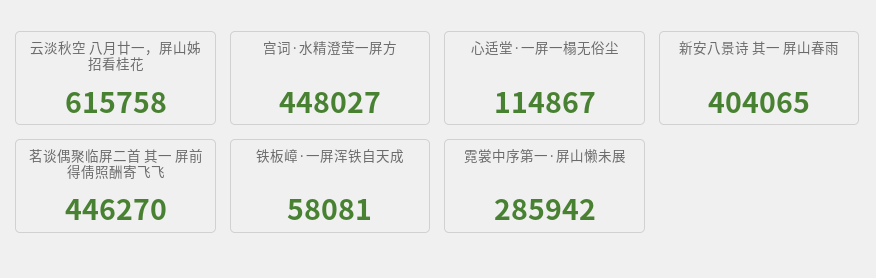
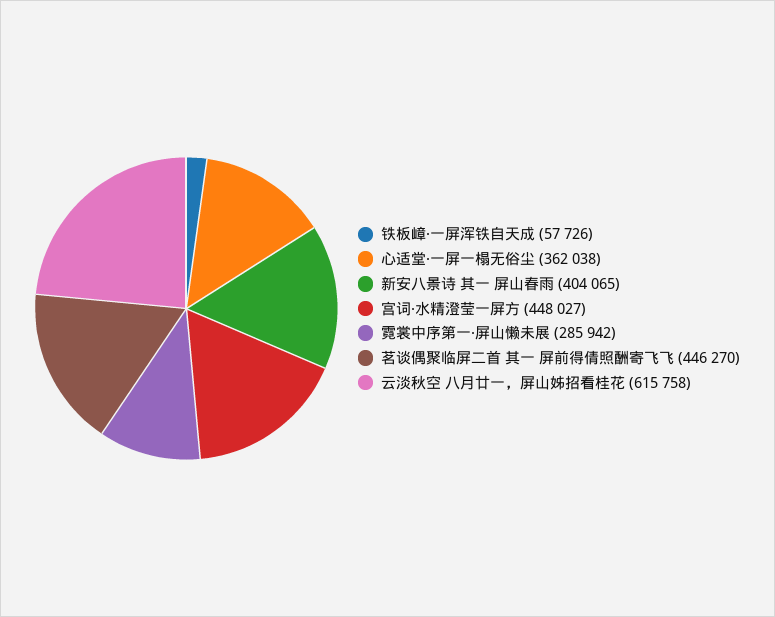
  {
    "云淡秋空 八月廿一，屏山姊招看桂花": 615758,
    "宫词·水精澄莹一屏方": 448027,
-   "心适堂·一屏一榻无俗尘": 114867,
+   "心适堂·一屏一榻无俗尘": 362038,
    "新安八景诗 其一 屏山春雨": 404065,
    "茗谈偶聚临屏二首 其一 屏前得倩照酬寄飞飞": 446270,
-   "铁板嶂·一屏浑铁自天成": 58081,
+   "铁板嶂·一屏浑铁自天成": 57726,
    "霓裳中序第一·屏山懒未展": 285942
  }

